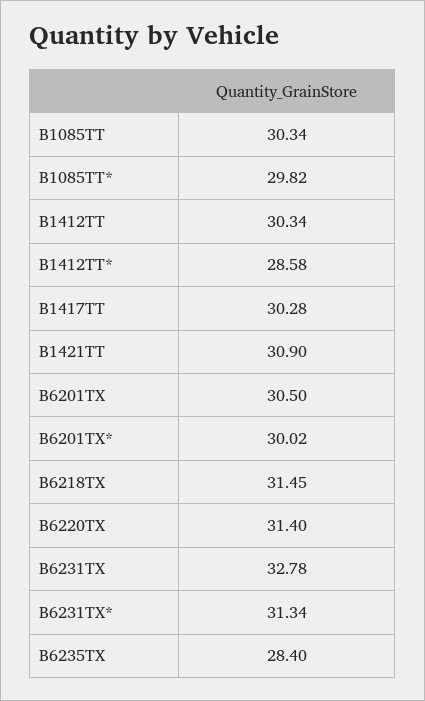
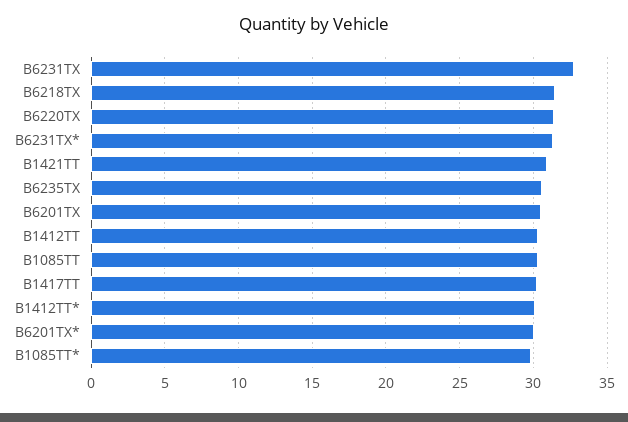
  {
    "В1085ТТ": 30.34,
    "В1085ТТ*": 29.82,
    "В1412ТТ": 30.34,
-   "В1412ТТ*": 28.58,
+   "В1412ТТ*": 30,
    "В1417ТТ": 30.28,
    "В1421ТТ": 30.9,
    "В6201ТХ": 30.5,
    "В6201ТХ*": 30.02,
    "В6218ТХ": 31.45,
    "В6220ТХ": 31.4,
    "В6231ТХ": 32.78,
    "В6231ТХ*": 31.34,
-   "В6235ТХ": 28.4
+   "В6235ТХ": 30.5
  }

